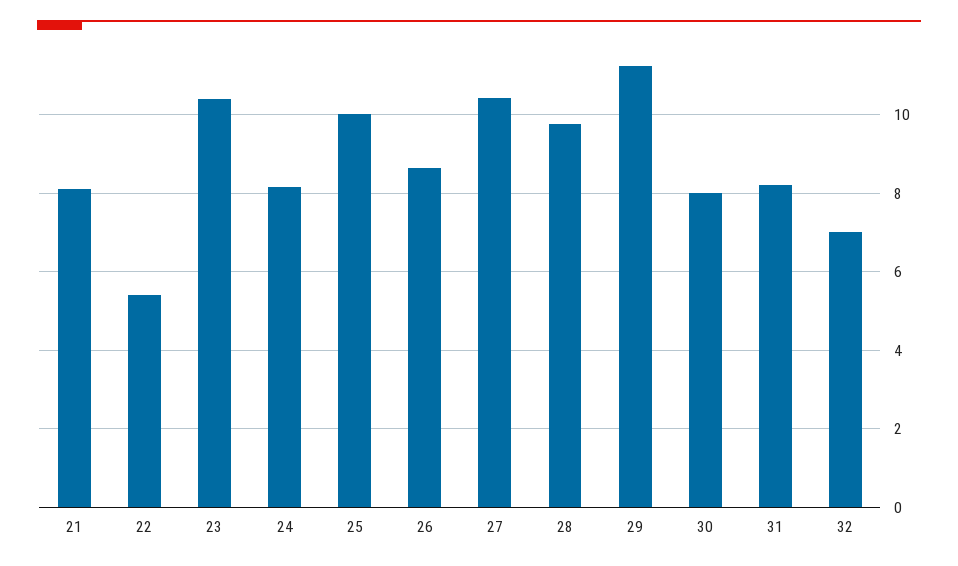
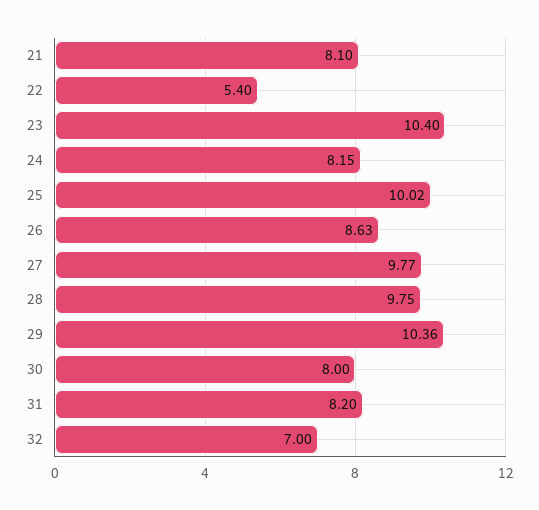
  {
    "21": 8.1,
    "22": 5.4,
    "23": 10.4,
    "24": 8.15,
    "25": 10.02,
    "26": 8.63,
-   "27": 10.4,
+   "27": 9.77,
    "28": 9.75,
-   "29": 11.2,
+   "29": 10.36,
    "30": 8,
    "31": 8.2,
    "32": 7
  }

